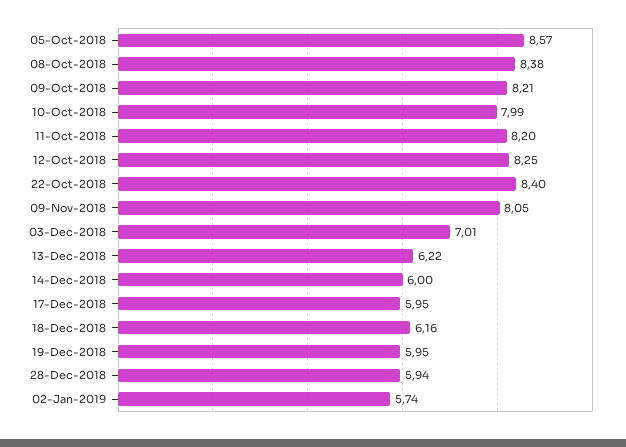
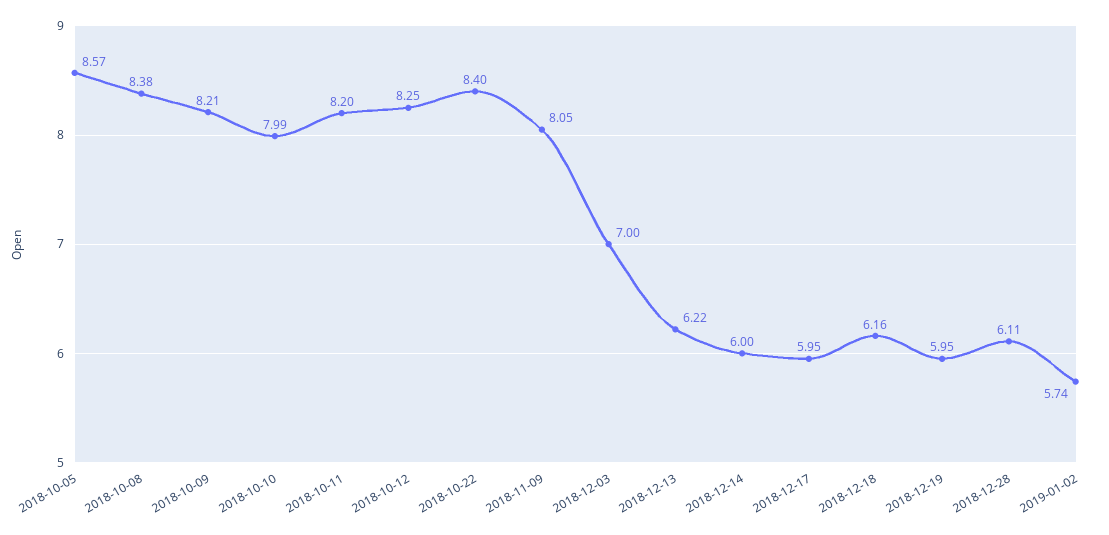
  {
    "05-Oct-2018": 8.57,
    "08-Oct-2018": 8.38,
    "09-Oct-2018": 8.21,
    "10-Oct-2018": 7.99,
    "11-Oct-2018": 8.2,
    "12-Oct-2018": 8.25,
    "22-Oct-2018": 8.4,
    "09-Nov-2018": 8.05,
-   "03-Dec-2018": 7.01,
+   "03-Dec-2018": 7,
    "13-Dec-2018": 6.22,
    "14-Dec-2018": 6,
    "17-Dec-2018": 5.95,
    "18-Dec-2018": 6.16,
    "19-Dec-2018": 5.95,
-   "28-Dec-2018": 5.94,
+   "28-Dec-2018": 6.11,
    "02-Jan-2019": 5.74
  }

